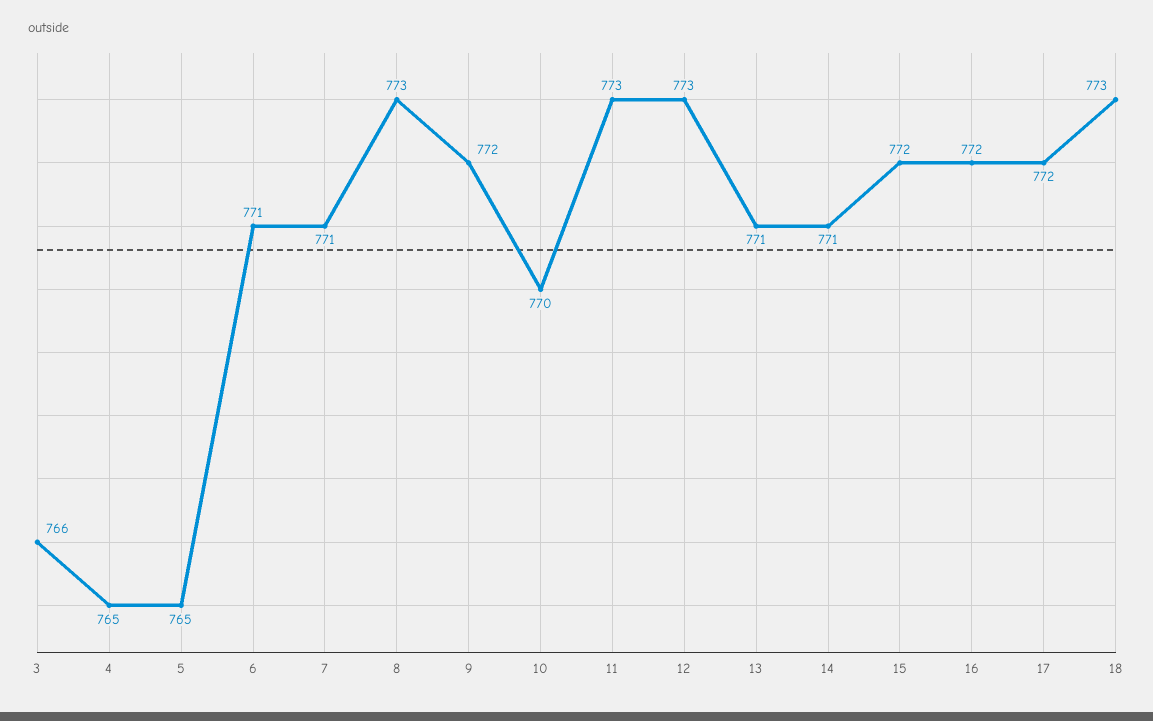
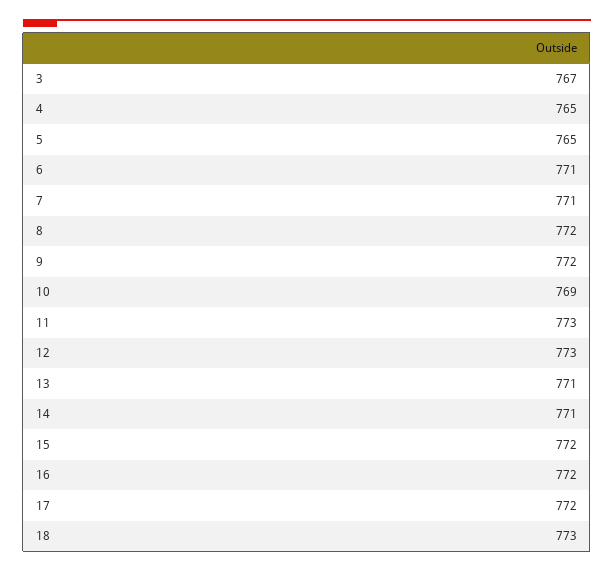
  {
-   "3": 766,
+   "3": 767,
    "4": 765,
    "5": 765,
    "6": 771,
    "7": 771,
-   "8": 773,
+   "8": 772,
    "9": 772,
-   "10": 770,
+   "10": 769,
    "11": 773,
    "12": 773,
    "13": 771,
    "14": 771,
    "15": 772,
    "16": 772,
    "17": 772,
    "18": 773
  }

